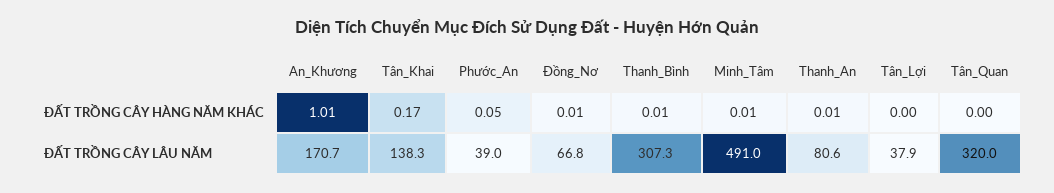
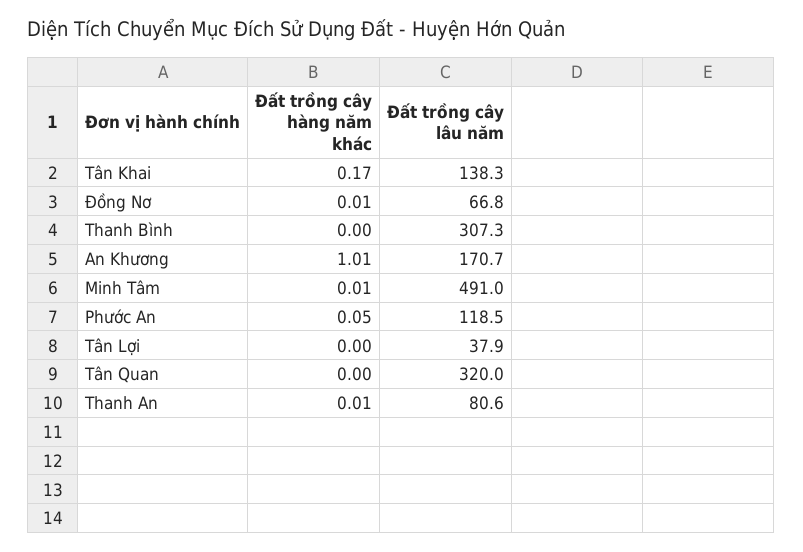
  {
    "An_Khương": {
      "ĐẤT TRỒNG CÂY HÀNG NĂM KHÁC": 1.01,
      "ĐẤT TRỒNG CÂY LÂU NĂM": 170.7
    },
    "Tân_Khai": {
      "ĐẤT TRỒNG CÂY HÀNG NĂM KHÁC": 0.17,
      "ĐẤT TRỒNG CÂY LÂU NĂM": 138.3
    },
    "Phước_An": {
      "ĐẤT TRỒNG CÂY HÀNG NĂM KHÁC": 0.05,
-     "ĐẤT TRỒNG CÂY LÂU NĂM": 39
+     "ĐẤT TRỒNG CÂY LÂU NĂM": 118.5
    },
    "Đồng_Nơ": {
      "ĐẤT TRỒNG CÂY HÀNG NĂM KHÁC": 0.01,
      "ĐẤT TRỒNG CÂY LÂU NĂM": 66.8
    },
    "Thanh_Bình": {
-     "ĐẤT TRỒNG CÂY HÀNG NĂM KHÁC": 0.01,
+     "ĐẤT TRỒNG CÂY HÀNG NĂM KHÁC": 0,
      "ĐẤT TRỒNG CÂY LÂU NĂM": 307.3
    },
    "Minh_Tâm": {
      "ĐẤT TRỒNG CÂY HÀNG NĂM KHÁC": 0.01,
      "ĐẤT TRỒNG CÂY LÂU NĂM": 491
    },
    "Thanh_An": {
      "ĐẤT TRỒNG CÂY HÀNG NĂM KHÁC": 0.01,
      "ĐẤT TRỒNG CÂY LÂU NĂM": 80.6
    },
    "Tân_Lợi": {
      "ĐẤT TRỒNG CÂY HÀNG NĂM KHÁC": 0,
      "ĐẤT TRỒNG CÂY LÂU NĂM": 37.9
    },
    "Tân_Quan": {
      "ĐẤT TRỒNG CÂY HÀNG NĂM KHÁC": 0,
      "ĐẤT TRỒNG CÂY LÂU NĂM": 320
    }
  }

